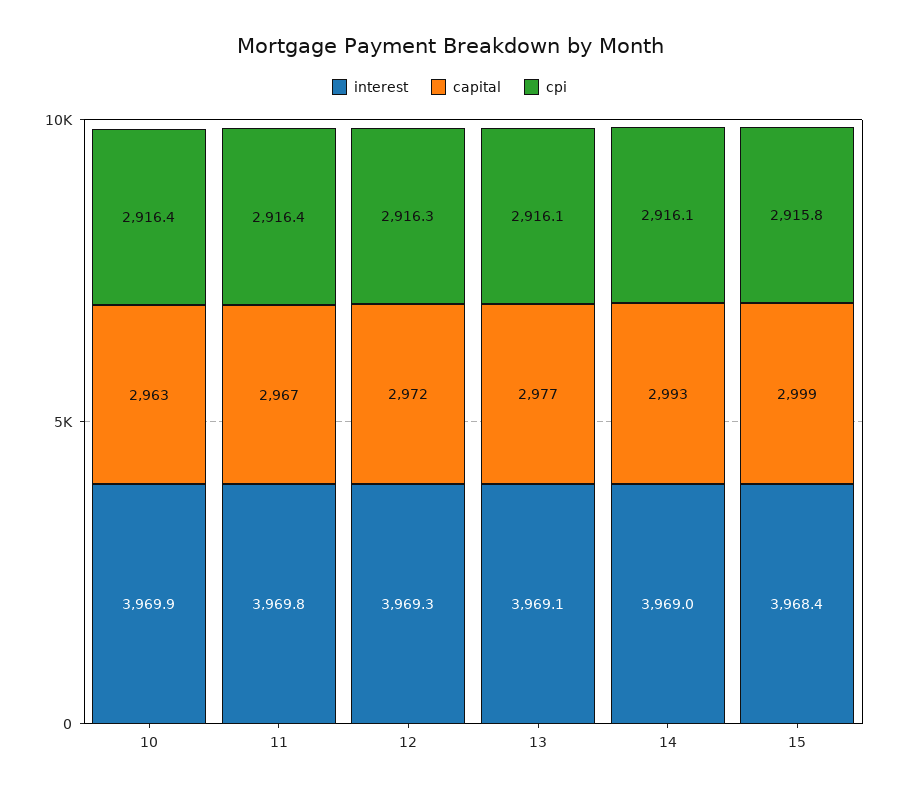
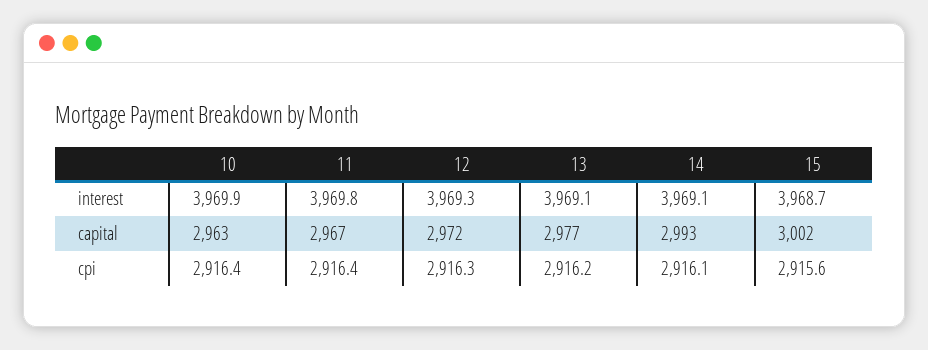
  {
    "interest": {
      "10": 3969.9,
      "11": 3969.8,
      "12": 3969.3,
      "13": 3969.1,
-     "14": 3969,
+     "14": 3969.1,
-     "15": 3968.4
+     "15": 3968.7
    },
    "capital": {
      "10": 2963,
      "11": 2967,
      "12": 2972,
      "13": 2977,
      "14": 2993,
-     "15": 2999
+     "15": 3002
    },
    "cpi": {
      "10": 2916.4,
      "11": 2916.4,
      "12": 2916.3,
-     "13": 2916.1,
+     "13": 2916.2,
      "14": 2916.1,
-     "15": 2915.8
+     "15": 2915.6
    }
  }

